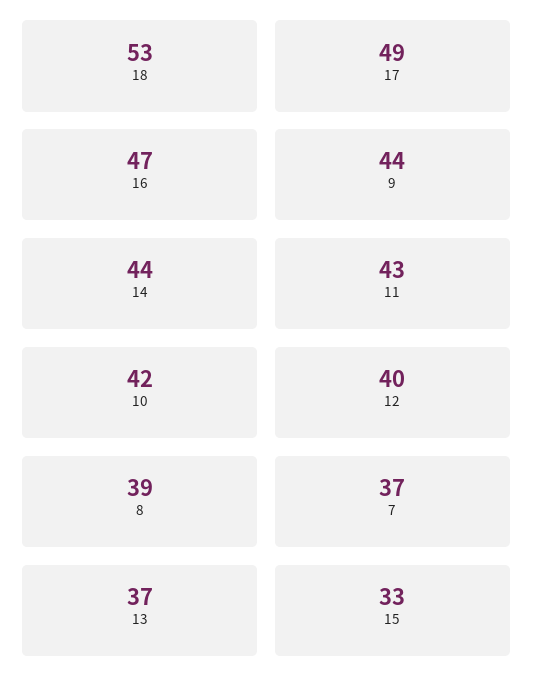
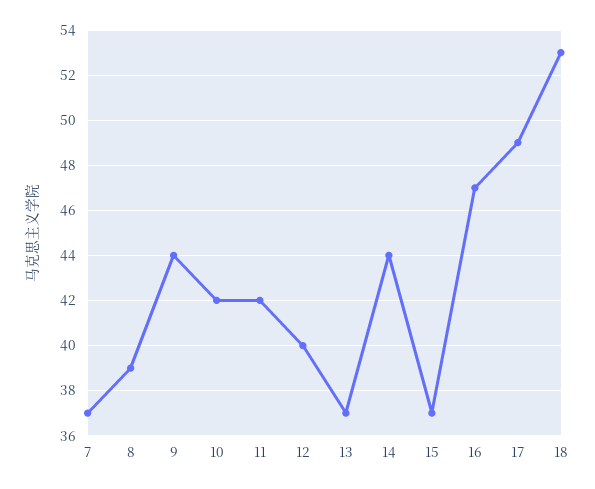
  {
    "18": 53,
    "17": 49,
    "16": 47,
    "9": 44,
    "14": 44,
-   "11": 43,
+   "11": 42,
    "10": 42,
    "12": 40,
    "8": 39,
    "7": 37,
    "13": 37,
-   "15": 33
+   "15": 37
  }

